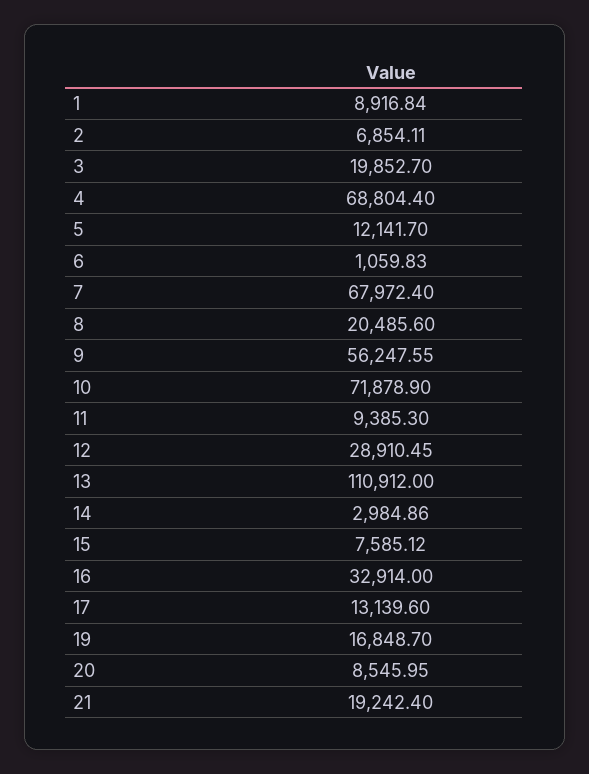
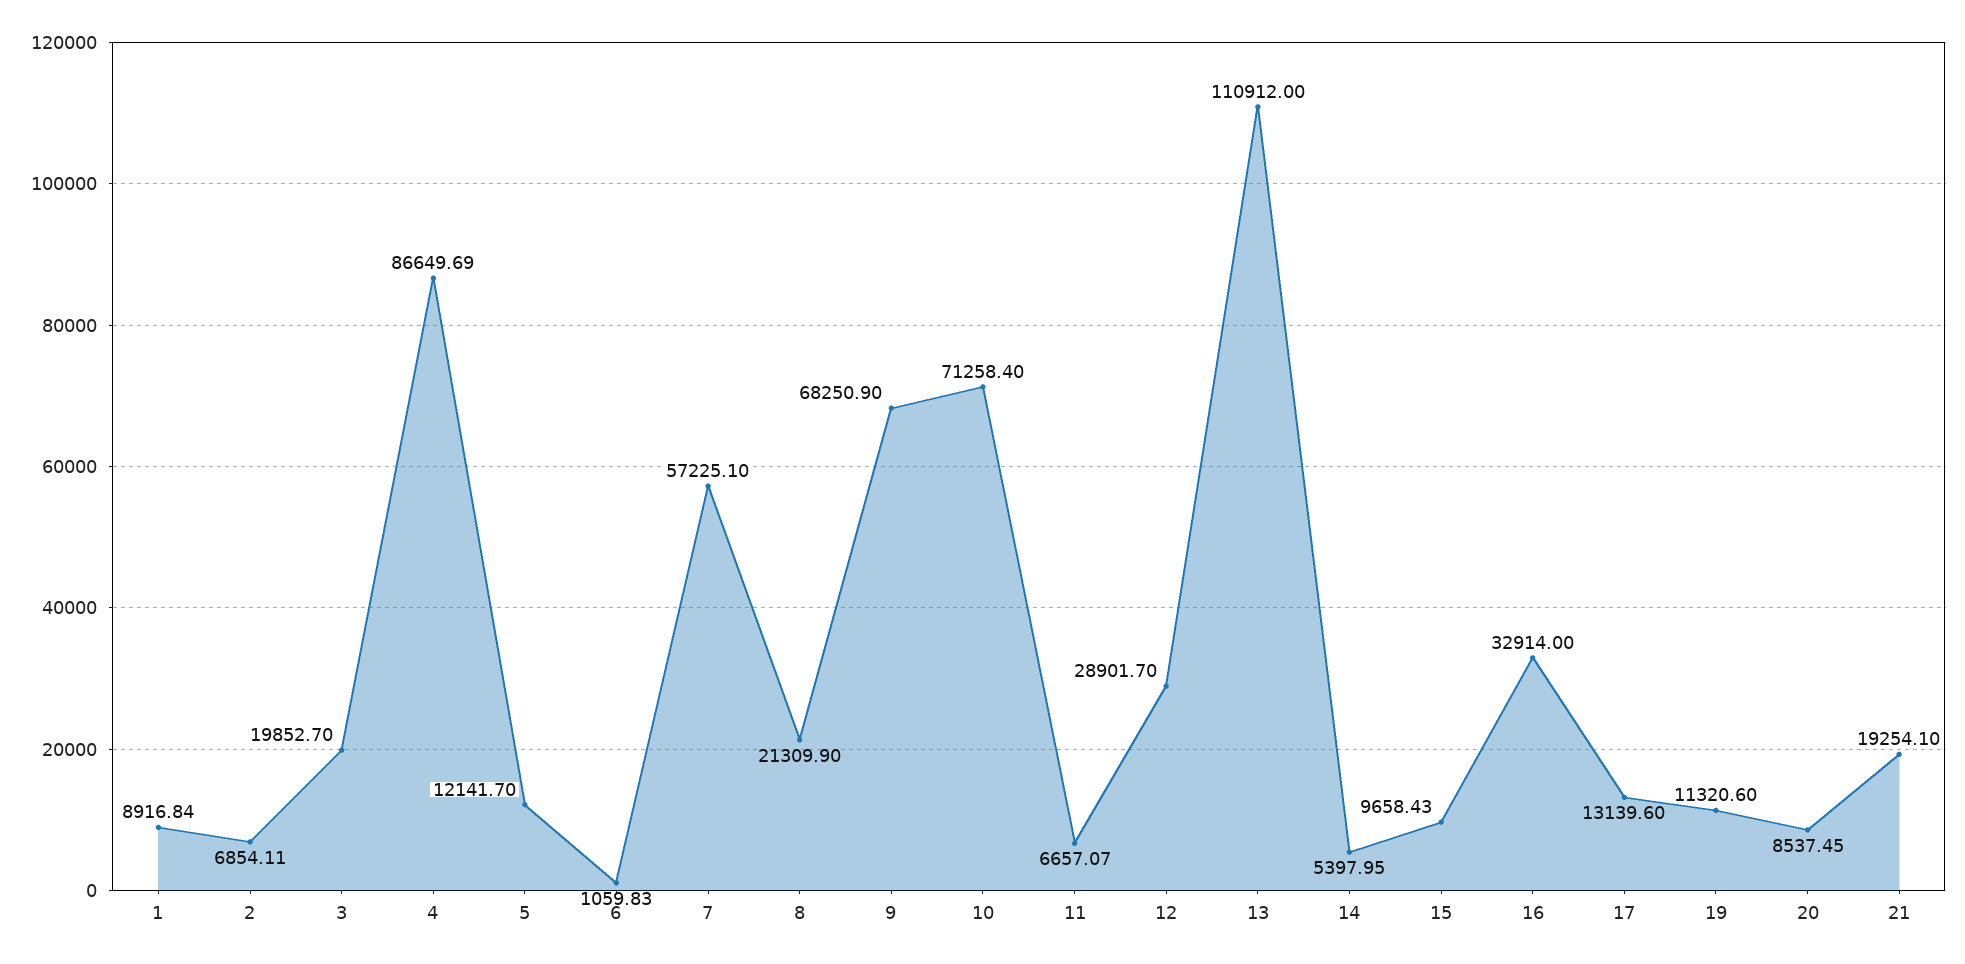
  {
    "1": 8916.84,
    "2": 6854.11,
    "3": 19852.7,
-   "4": 68804.4,
+   "4": 86649.69,
    "5": 12141.7,
    "6": 1059.83,
-   "7": 67972.4,
+   "7": 57225.1,
-   "8": 20485.6,
+   "8": 21309.9,
-   "9": 56247.55,
+   "9": 68250.9,
-   "10": 71878.9,
+   "10": 71258.4,
-   "11": 9385.3,
+   "11": 6657.07,
-   "12": 28910.45,
+   "12": 28901.7,
    "13": 110912,
-   "14": 2984.86,
+   "14": 5397.95,
-   "15": 7585.12,
+   "15": 9658.43,
    "16": 32914,
    "17": 13139.6,
-   "19": 16848.7,
+   "19": 11320.6,
-   "20": 8545.95,
+   "20": 8537.45,
-   "21": 19242.4
+   "21": 19254.1
  }

